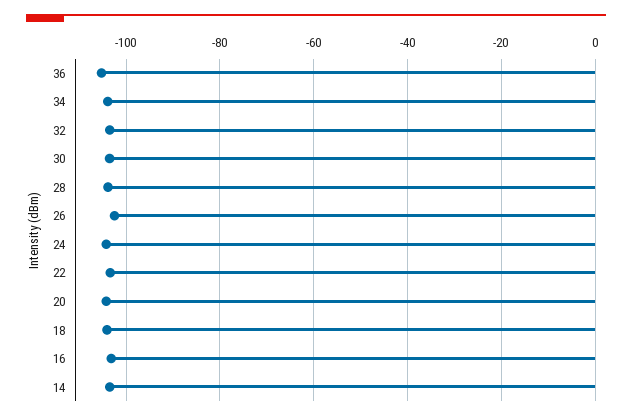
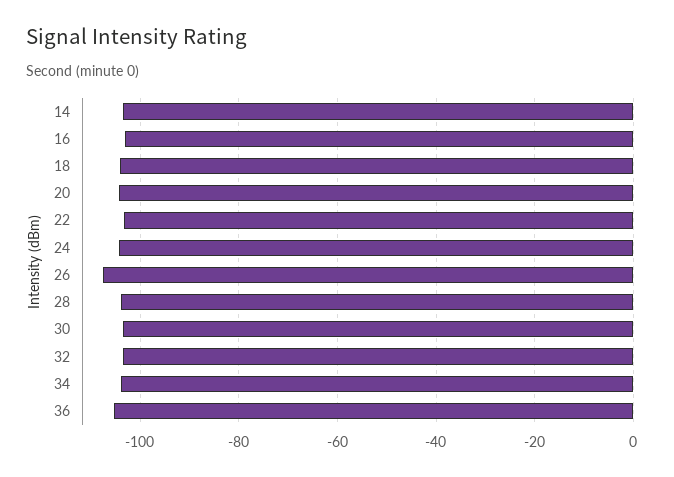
  {
    "36": -106,
    "34": -104,
    "32": -104,
    "30": -104,
    "28": -104,
-   "26": -102,
+   "26": -108,
    "24": -104,
    "22": -104,
    "20": -104,
    "18": -104,
    "16": -104,
    "14": -104
  }

